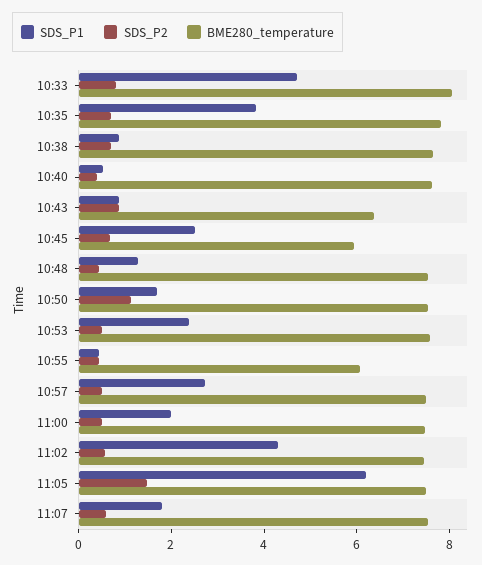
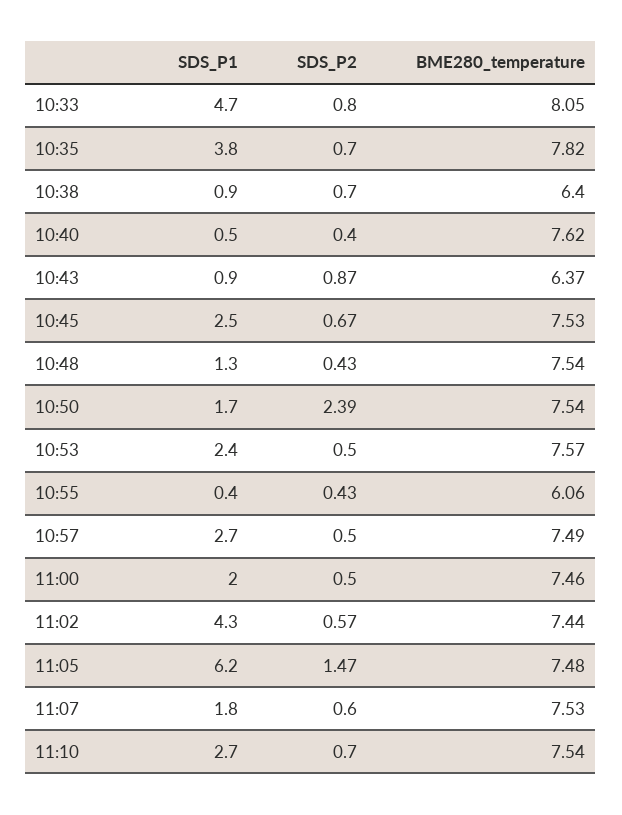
  {
    "SDS_P1": {
      "10:33": 4.7,
      "10:35": 3.8,
      "10:38": 0.9,
      "10:40": 0.5,
      "10:43": 0.9,
      "10:45": 2.5,
      "10:48": 1.3,
      "10:50": 1.7,
      "10:53": 2.4,
      "10:55": 0.4,
      "10:57": 2.7,
      "11:00": 2,
      "11:02": 4.3,
      "11:05": 6.2,
-     "11:07": 1.8
+     "11:07": 1.8,
+     "11:10": 2.7
    },
    "SDS_P2": {
      "10:33": 0.8,
      "10:35": 0.7,
      "10:38": 0.7,
      "10:40": 0.4,
      "10:43": 0.87,
      "10:45": 0.67,
      "10:48": 0.43,
-     "10:50": 1,
+     "10:50": 2.39,
      "10:53": 0.5,
      "10:55": 0.43,
      "10:57": 0.5,
      "11:00": 0.5,
      "11:02": 0.57,
      "11:05": 1.47,
-     "11:07": 0.6
+     "11:07": 0.6,
+     "11:10": 0.7
    },
    "BME280_temperature": {
      "10:33": 8.05,
      "10:35": 7.82,
-     "10:38": 7.5,
+     "10:38": 6.4,
      "10:40": 7.62,
      "10:43": 6.37,
-     "10:45": 6,
+     "10:45": 7.53,
      "10:48": 7.54,
      "10:50": 7.54,
      "10:53": 7.57,
      "10:55": 6.06,
      "10:57": 7.49,
      "11:00": 7.46,
      "11:02": 7.44,
      "11:05": 7.48,
-     "11:07": 7.53
+     "11:07": 7.53,
+     "11:10": 7.54
    }
  }

